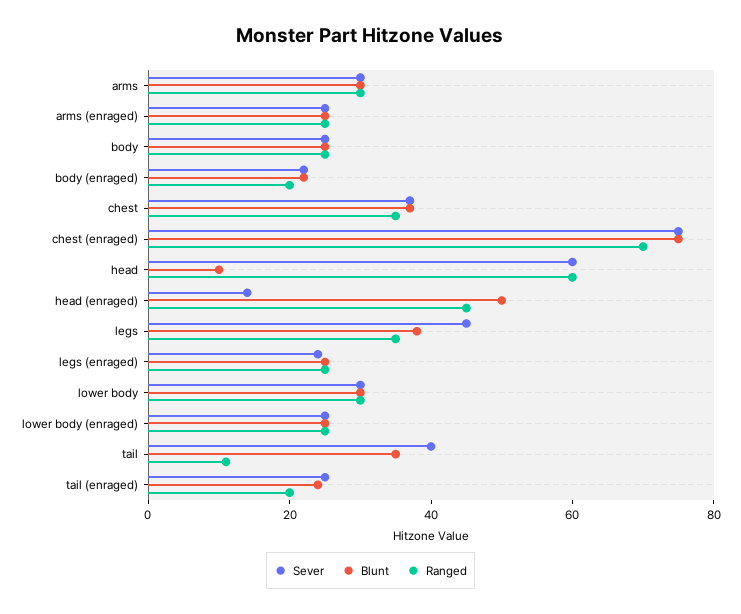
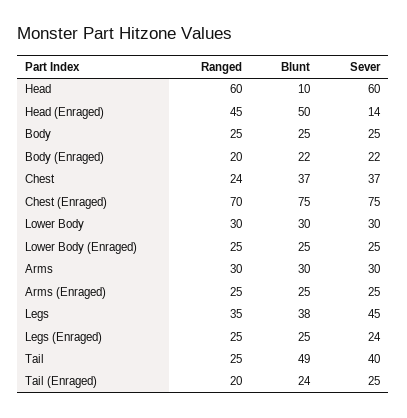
  {
    "Sever": {
      "arms": 30,
      "arms (enraged)": 25,
      "body": 25,
      "body (enraged)": 22,
      "chest": 37,
      "chest (enraged)": 75,
      "head": 60,
      "head (enraged)": 14,
      "legs": 45,
      "legs (enraged)": 24,
      "lower body": 30,
      "lower body (enraged)": 25,
      "tail": 40,
      "tail (enraged)": 25
    },
    "Blunt": {
      "arms": 30,
      "arms (enraged)": 25,
      "body": 25,
      "body (enraged)": 22,
      "chest": 37,
      "chest (enraged)": 75,
      "head": 10,
      "head (enraged)": 50,
      "legs": 38,
      "legs (enraged)": 25,
      "lower body": 30,
      "lower body (enraged)": 25,
-     "tail": 35,
+     "tail": 49,
      "tail (enraged)": 24
    },
    "Ranged": {
      "arms": 30,
      "arms (enraged)": 25,
      "body": 25,
      "body (enraged)": 20,
-     "chest": 35,
+     "chest": 24,
      "chest (enraged)": 70,
      "head": 60,
      "head (enraged)": 45,
      "legs": 35,
      "legs (enraged)": 25,
      "lower body": 30,
      "lower body (enraged)": 25,
-     "tail": 10,
+     "tail": 25,
      "tail (enraged)": 20
    }
  }

